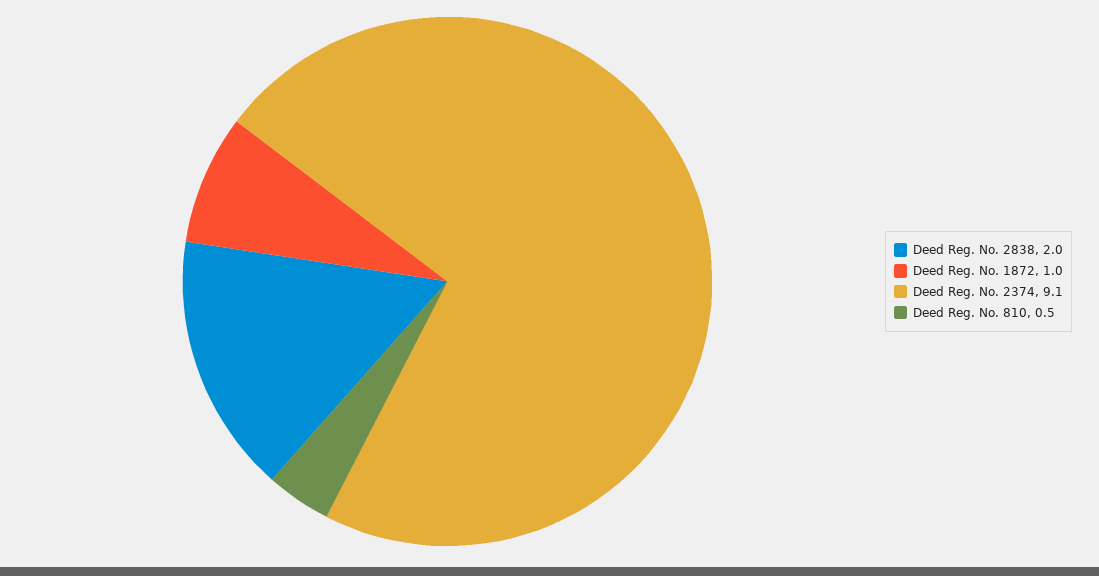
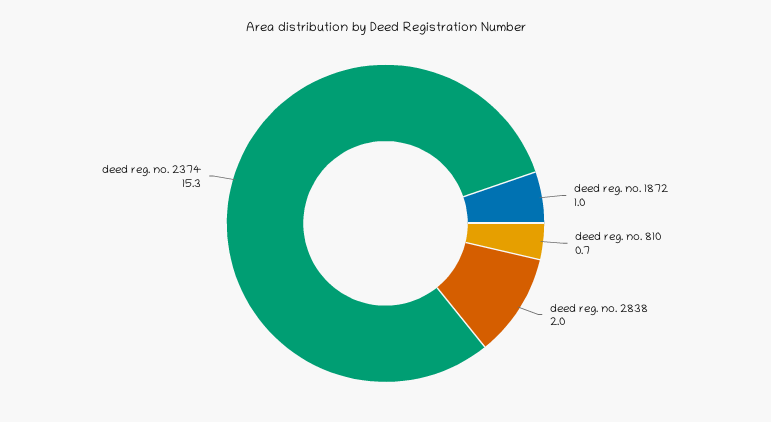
  {
    "Deed Reg. No. 2838": 2,
    "Deed Reg. No. 1872": 1,
-   "Deed Reg. No. 2374": 9.1,
+   "Deed Reg. No. 2374": 15.3,
-   "Deed Reg. No. 810": 0.5
+   "Deed Reg. No. 810": 0.7
  }

